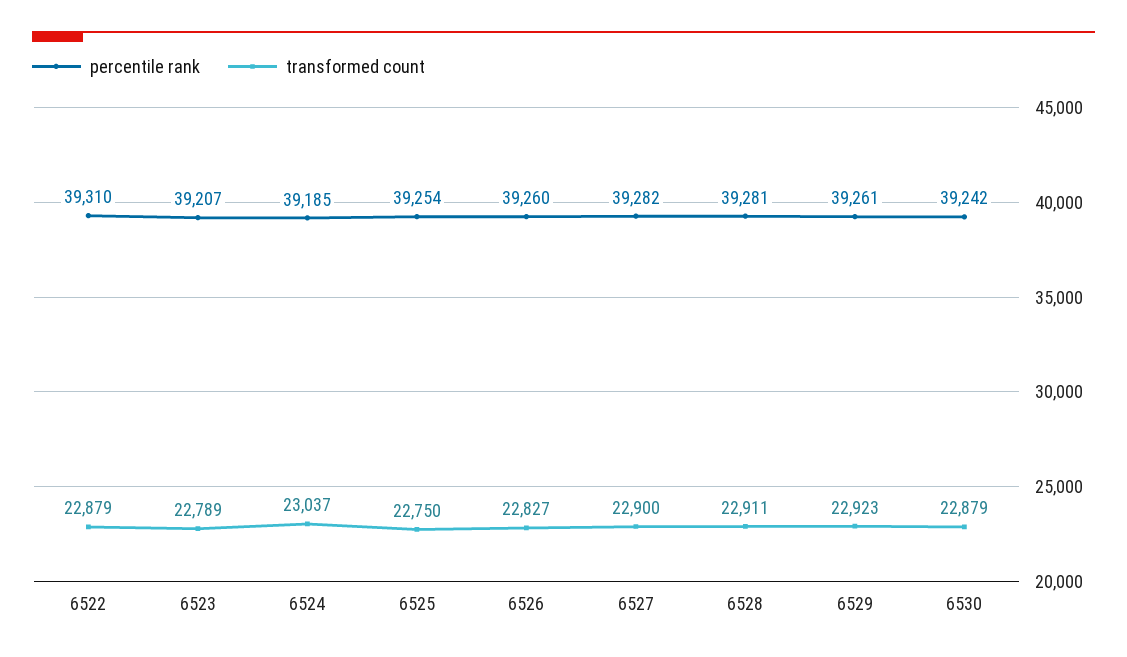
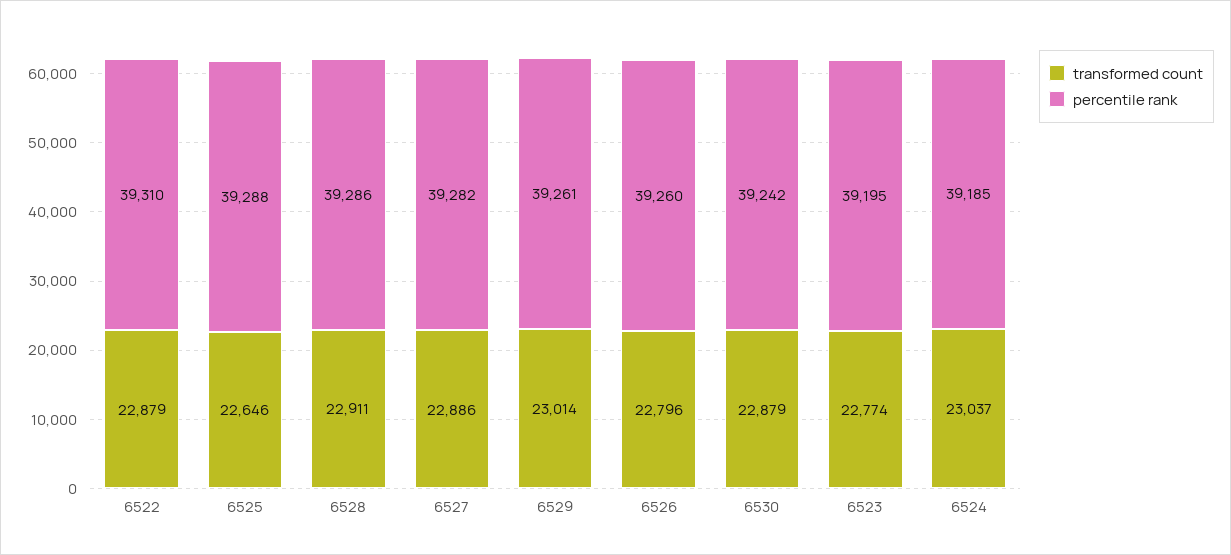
  {
    "percentile rank": {
      "6522": 39310,
-     "6523": 39207,
+     "6523": 39195,
      "6524": 39185,
-     "6525": 39254,
+     "6525": 39288,
      "6526": 39260,
      "6527": 39282,
-     "6528": 39281,
+     "6528": 39286,
      "6529": 39261,
      "6530": 39242
    },
    "transformed count": {
      "6522": 22879,
-     "6523": 22789,
+     "6523": 22774,
      "6524": 23037,
-     "6525": 22750,
+     "6525": 22646,
-     "6526": 22827,
+     "6526": 22796,
-     "6527": 22900,
+     "6527": 22886,
      "6528": 22911,
-     "6529": 22923,
+     "6529": 23014,
      "6530": 22879
    }
  }

